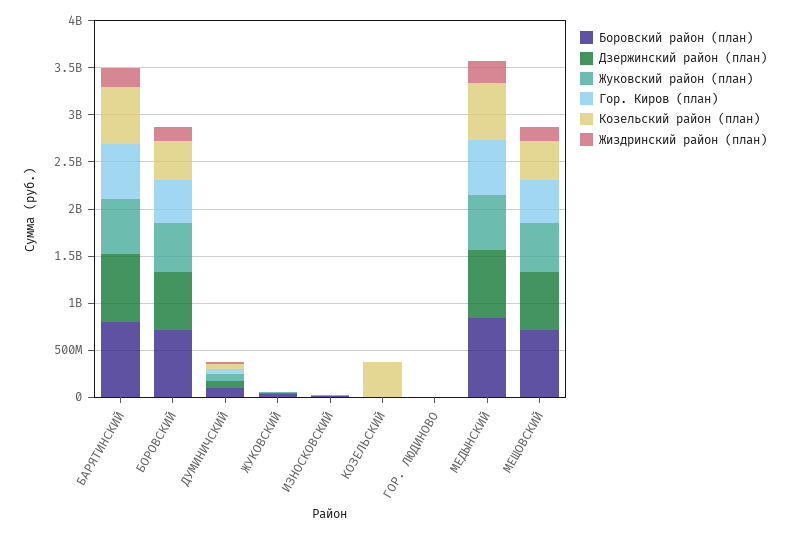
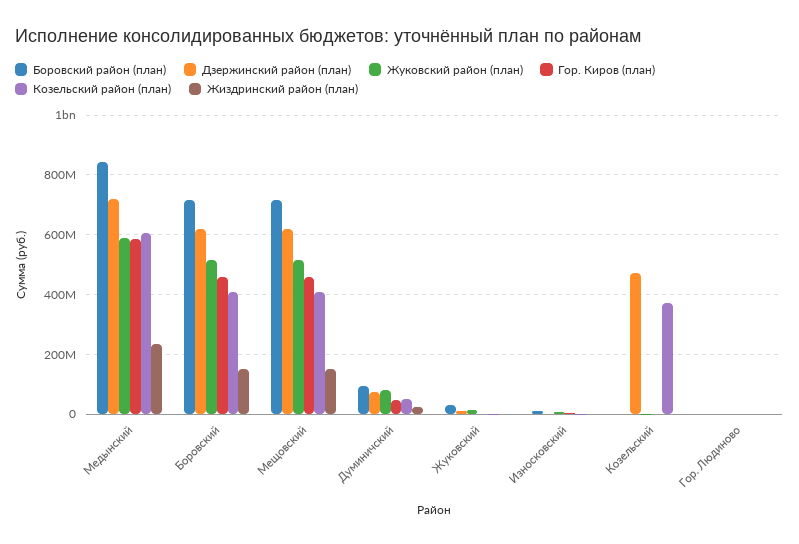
  {
    "Боровский район (план)": {
-     "БАРЯТИНСКИЙ": 800000000,
      "БОРОВСКИЙ": 725000000,
      "ДУМИНИЧСКИЙ": 100000000,
      "ЖУКОВСКИЙ": 25000000,
      "ИЗНОСКОВСКИЙ": 0,
      "КОЗЕЛЬСКИЙ": 0,
      "ГОР. ЛЮДИНОВО": 0,
      "МЕДЫНСКИЙ": 850000000,
      "МЕЩОВСКИЙ": 725000000
    },
    "Дзержинский район (план)": {
-     "БАРЯТИНСКИЙ": 700000000,
      "БОРОВСКИЙ": 625000000,
      "ДУМИНИЧСКИЙ": 75000000,
      "ЖУКОВСКИЙ": 0,
      "ИЗНОСКОВСКИЙ": 0,
-     "КОЗЕЛЬСКИЙ": 0,
+     "КОЗЕЛЬСКИЙ": 475000000,
      "ГОР. ЛЮДИНОВО": 0,
      "МЕДЫНСКИЙ": 725000000,
      "МЕЩОВСКИЙ": 625000000
    },
    "Жуковский район (план)": {
-     "БАРЯТИНСКИЙ": 600000000,
      "БОРОВСКИЙ": 525000000,
      "ДУМИНИЧСКИЙ": 75000000,
      "ЖУКОВСКИЙ": 25000000,
      "ИЗНОСКОВСКИЙ": 0,
      "КОЗЕЛЬСКИЙ": 0,
      "ГОР. ЛЮДИНОВО": 0,
      "МЕДЫНСКИЙ": 600000000,
      "МЕЩОВСКИЙ": 525000000
    },
    "Гор. Киров (план)": {
-     "БАРЯТИНСКИЙ": 600000000,
      "БОРОВСКИЙ": 450000000,
      "ДУМИНИЧСКИЙ": 50000000,
      "ЖУКОВСКИЙ": 0,
      "ИЗНОСКОВСКИЙ": 0,
      "КОЗЕЛЬСКИЙ": 0,
      "ГОР. ЛЮДИНОВО": 0,
      "МЕДЫНСКИЙ": 575000000,
      "МЕЩОВСКИЙ": 450000000
    },
    "Козельский район (план)": {
-     "БАРЯТИНСКИЙ": 600000000,
      "БОРОВСКИЙ": 400000000,
      "ДУМИНИЧСКИЙ": 50000000,
      "ЖУКОВСКИЙ": 0,
      "ИЗНОСКОВСКИЙ": 0,
      "КОЗЕЛЬСКИЙ": 375000000,
      "ГОР. ЛЮДИНОВО": 0,
      "МЕДЫНСКИЙ": 600000000,
      "МЕЩОВСКИЙ": 400000000
    },
    "Жиздринский район (план)": {
-     "БАРЯТИНСКИЙ": 200000000,
      "БОРОВСКИЙ": 150000000,
      "ДУМИНИЧСКИЙ": 25000000,
      "ЖУКОВСКИЙ": 0,
      "ИЗНОСКОВСКИЙ": 0,
      "КОЗЕЛЬСКИЙ": 0,
      "ГОР. ЛЮДИНОВО": 0,
      "МЕДЫНСКИЙ": 225000000,
      "МЕЩОВСКИЙ": 150000000
    }
  }

